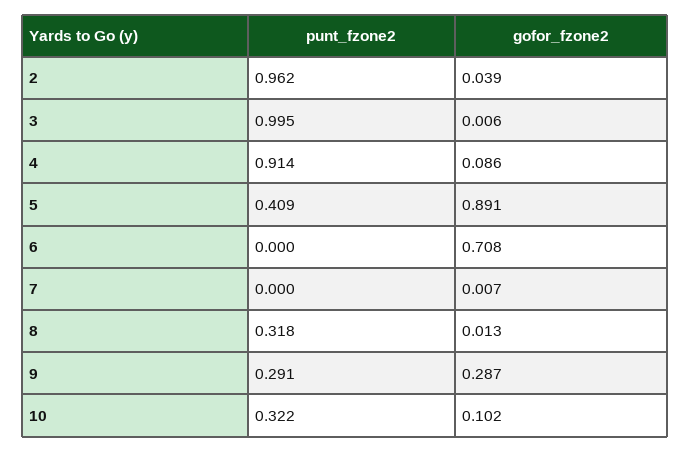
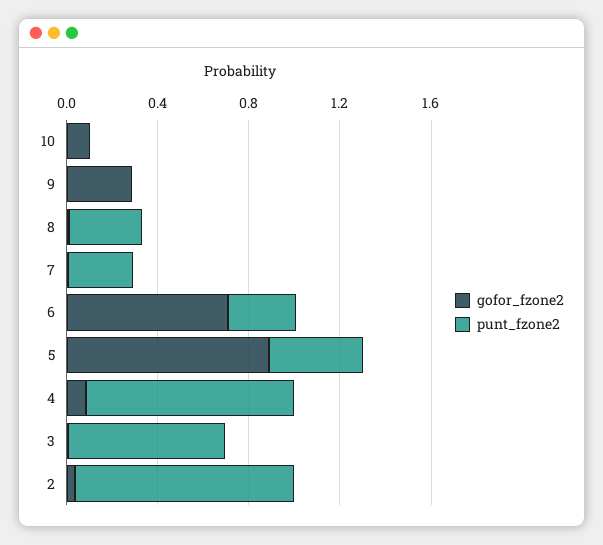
  {
    "punt_fzone2": {
      "2": 0.962,
-     "3": 0.995,
+     "3": 0.7,
      "4": 0.914,
      "5": 0.409,
-     "6": 0,
+     "6": 0.3,
-     "7": 0,
+     "7": 0.3,
      "8": 0.318,
-     "9": 0.291,
+     "9": 0,
-     "10": 0.322
+     "10": 0
    },
    "gofor_fzone2": {
      "2": 0.039,
      "3": 0.006,
      "4": 0.086,
      "5": 0.891,
      "6": 0.708,
      "7": 0.007,
      "8": 0.013,
      "9": 0.287,
      "10": 0.102
    }
  }

